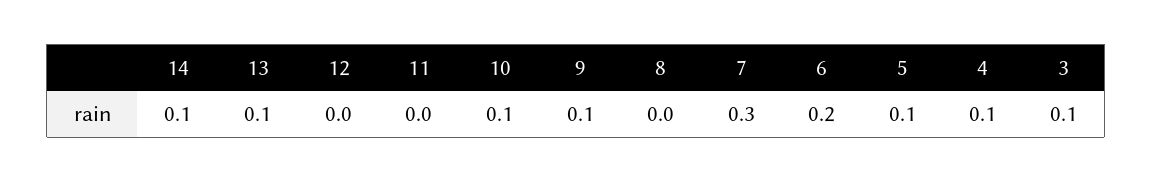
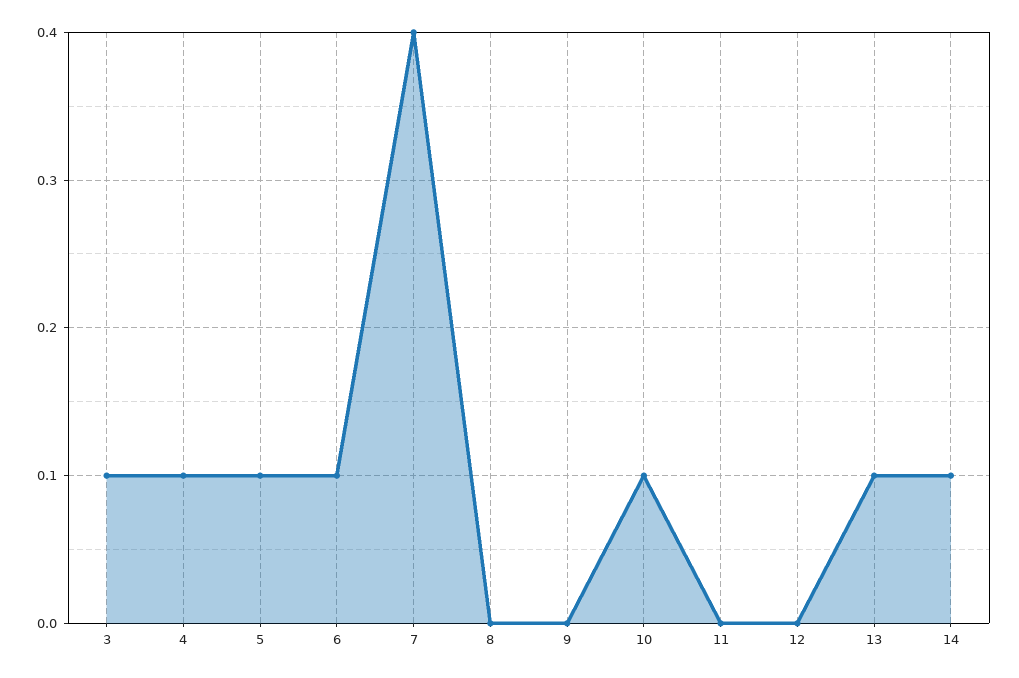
  {
    "14": 0.1,
    "13": 0.1,
    "12": 0,
    "11": 0,
    "10": 0.1,
-   "9": 0.1,
+   "9": 0,
    "8": 0,
-   "7": 0.3,
+   "7": 0.4,
-   "6": 0.2,
+   "6": 0.1,
    "5": 0.1,
    "4": 0.1,
    "3": 0.1
  }

